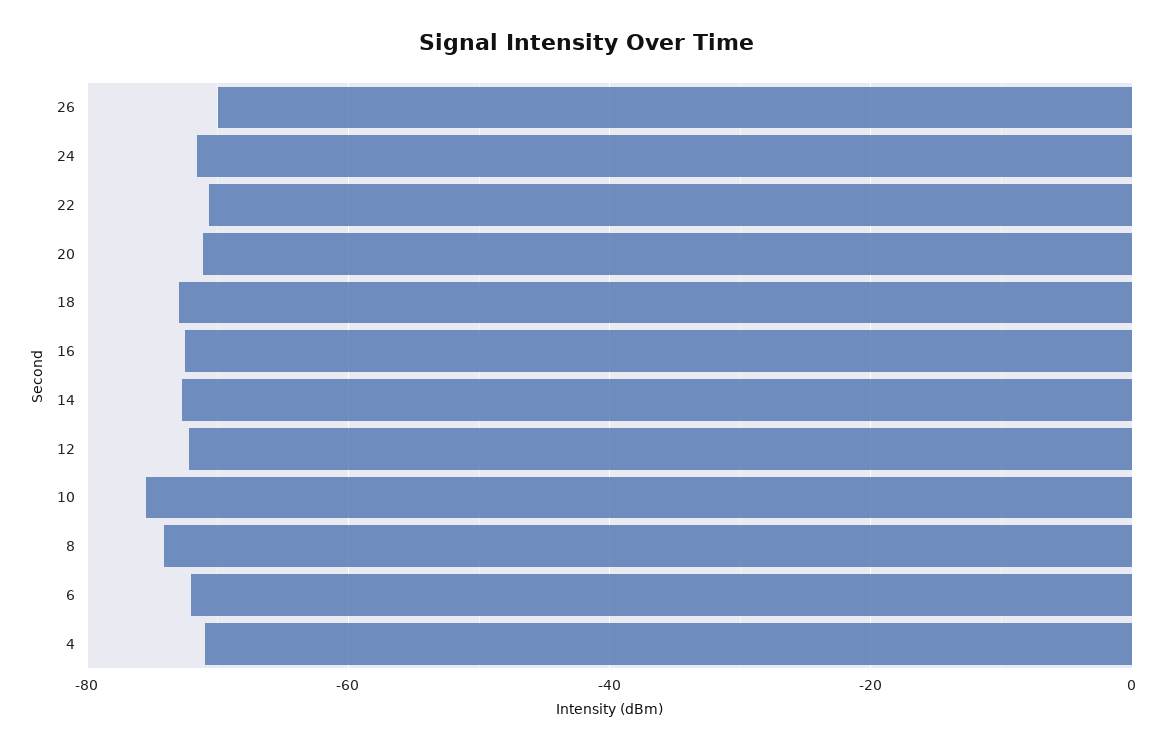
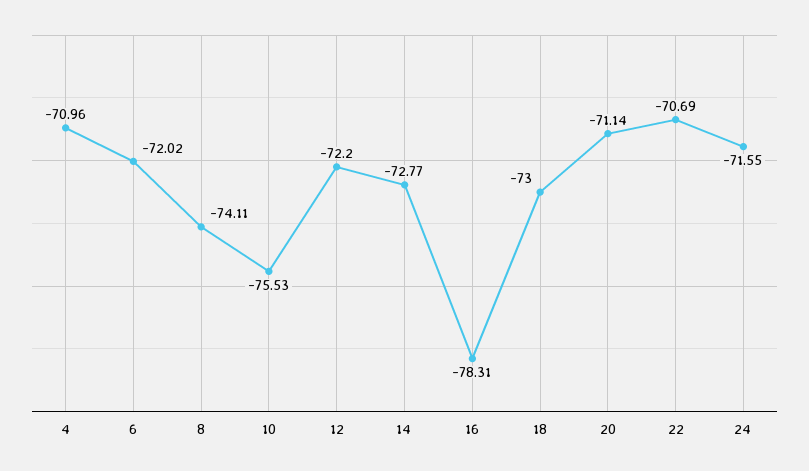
  {
-   "26": -70,
    "24": -71.55,
    "22": -70.69,
    "20": -71.14,
    "18": -73,
-   "16": -72,
+   "16": -78.31,
    "14": -72.77,
    "12": -72.2,
    "10": -75.53,
    "8": -74.11,
    "6": -72.02,
    "4": -70.96
  }

